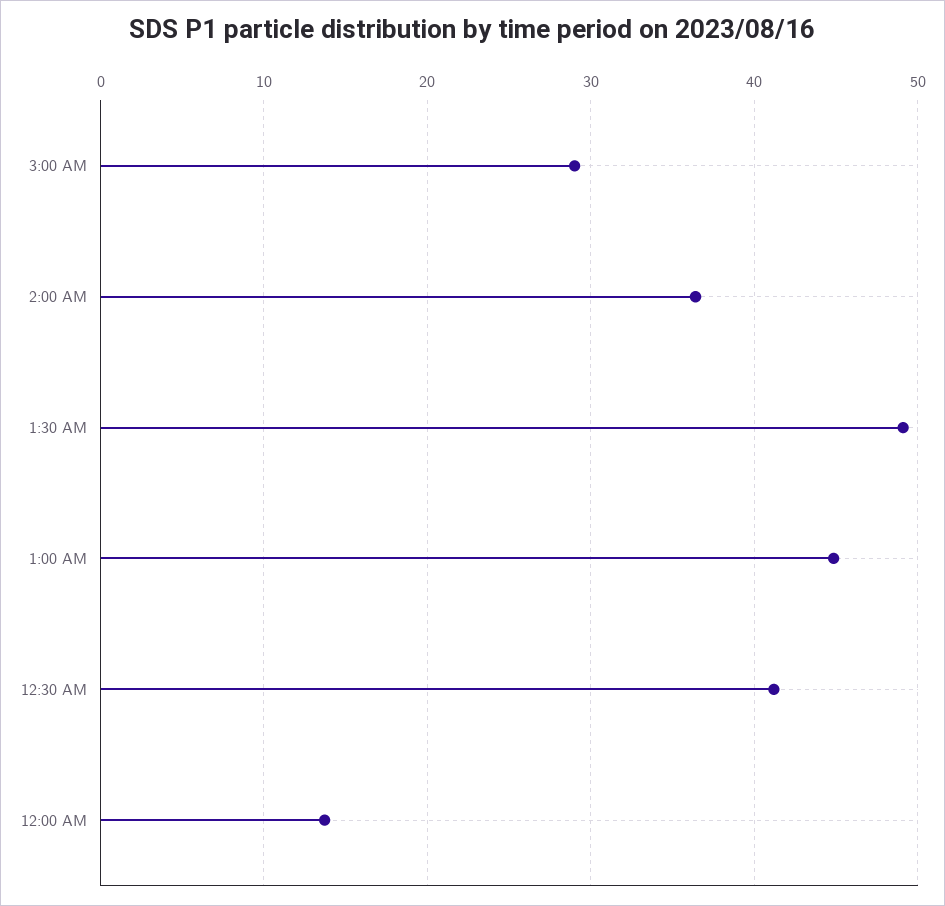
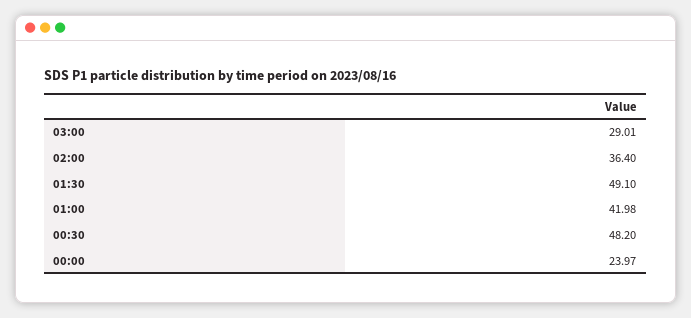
  {
    "3:00 AM": 29.01,
    "2:00 AM": 36.4,
    "1:30 AM": 49.1,
-   "1:00 AM": 45,
+   "1:00 AM": 41.98,
-   "12:30 AM": 41,
+   "12:30 AM": 48.2,
-   "12:00 AM": 14
+   "12:00 AM": 23.97
  }

